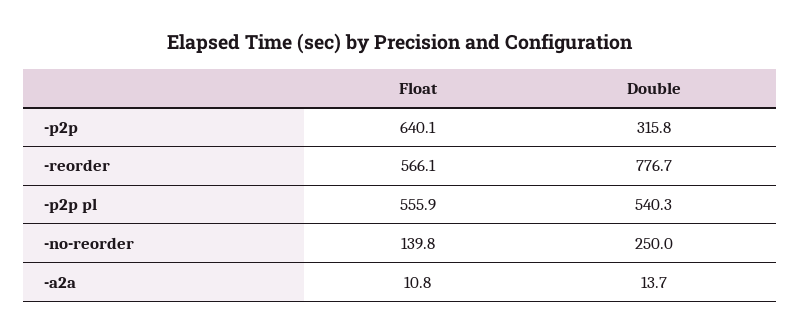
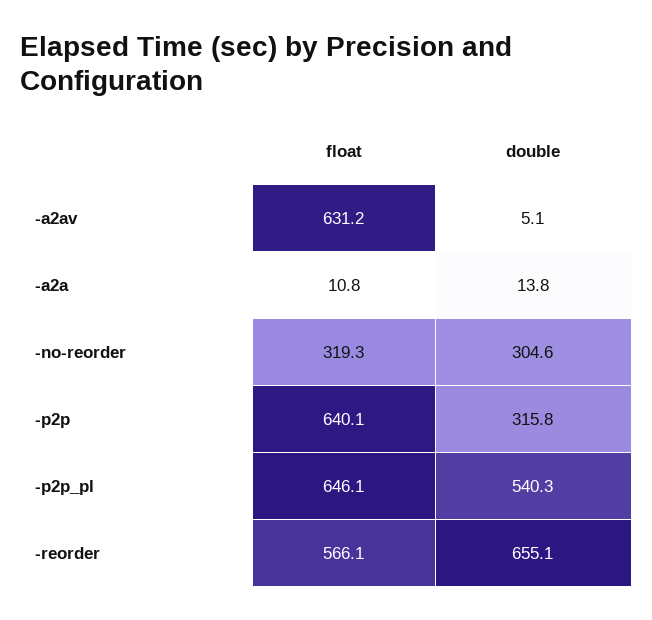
  {
    "Float": {
      "-p2p": 640.1,
      "-reorder": 566.1,
-     "-p2p pl": 555.9,
+     "-p2p pl": 646.1,
-     "-no-reorder": 139.8,
+     "-no-reorder": 319.3,
-     "-a2a": 10.8
+     "-a2a": 10.8,
+     "-a2av": 631.2
    },
    "Double": {
      "-p2p": 315.8,
-     "-reorder": 776.7,
+     "-reorder": 655.1,
      "-p2p pl": 540.3,
-     "-no-reorder": 250,
+     "-no-reorder": 304.6,
-     "-a2a": 13.7
+     "-a2a": 13.8,
+     "-a2av": 5.1
    }
  }

